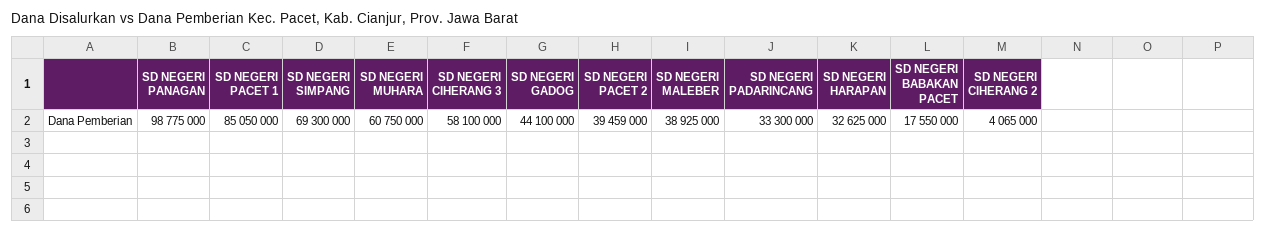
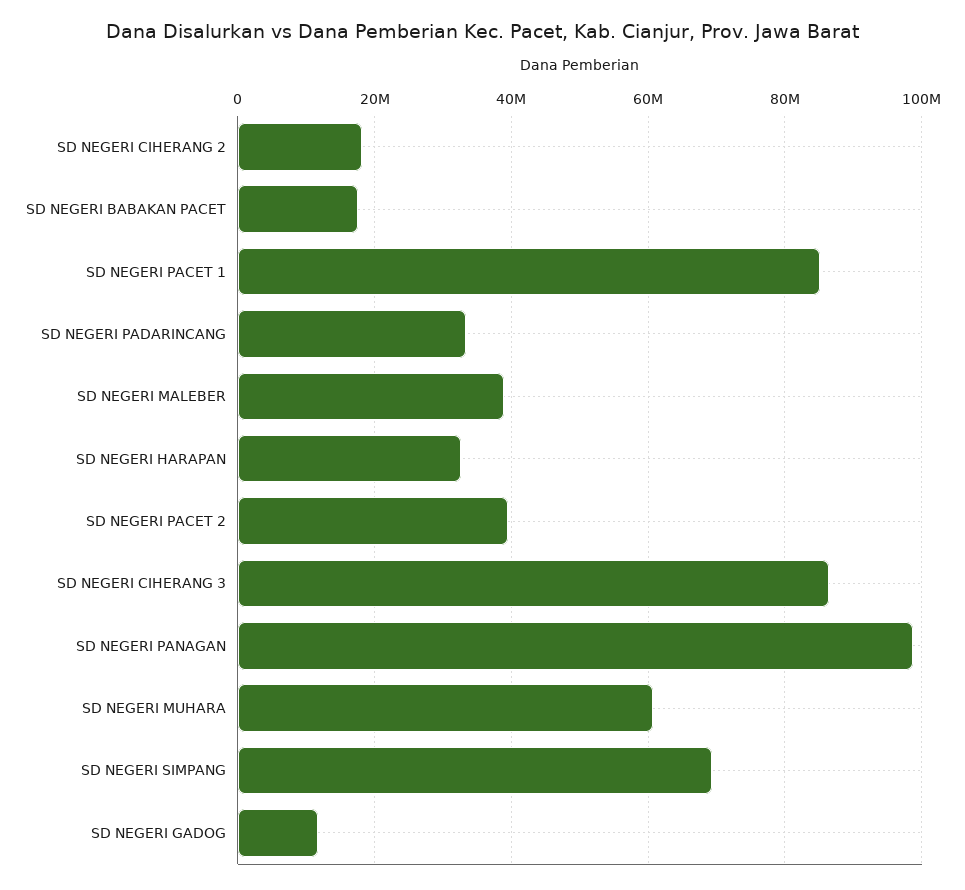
  {
    "SD NEGERI PANAGAN": 98775000,
    "SD NEGERI PACET 1": 85050000,
    "SD NEGERI SIMPANG": 69300000,
    "SD NEGERI MUHARA": 60750000,
-   "SD NEGERI CIHERANG 3": 58100000,
+   "SD NEGERI CIHERANG 3": 86000000,
-   "SD NEGERI GADOG": 44100000,
+   "SD NEGERI GADOG": 12000000,
    "SD NEGERI PACET 2": 39459000,
    "SD NEGERI MALEBER": 38925000,
    "SD NEGERI PADARINCANG": 33300000,
    "SD NEGERI HARAPAN": 32625000,
    "SD NEGERI BABAKAN PACET": 17550000,
-   "SD NEGERI CIHERANG 2": 4065000
+   "SD NEGERI CIHERANG 2": 18000000
  }

